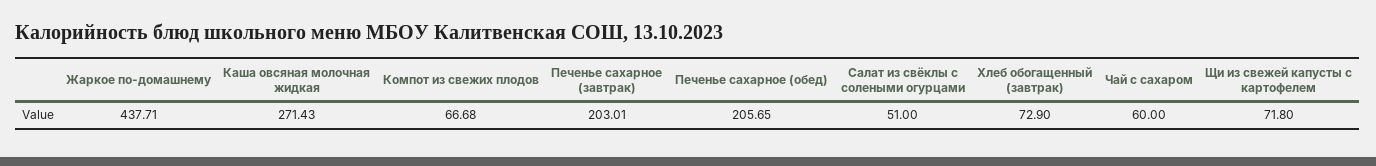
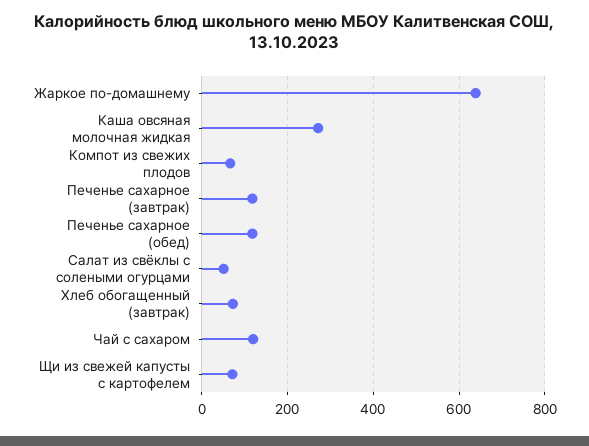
  {
-   "Жаркое по-домашнему": 437.71,
+   "Жаркое по-домашнему": 640,
    "Каша овсяная молочная жидкая": 271.43,
    "Компот из свежих плодов": 66.68,
-   "Печенье сахарное (завтрак)": 203.01,
+   "Печенье сахарное (завтрак)": 120,
-   "Печенье сахарное (обед)": 205.65,
+   "Печенье сахарное (обед)": 120,
    "Салат из свёклы с солеными огурцами": 51,
    "Хлеб обогащенный (завтрак)": 72.9,
-   "Чай с сахаром": 60,
+   "Чай с сахаром": 120,
    "Щи из свежей капусты с картофелем": 71.8
  }

